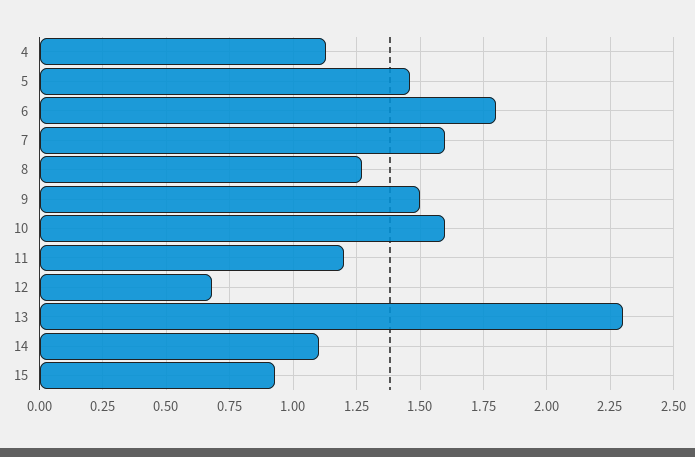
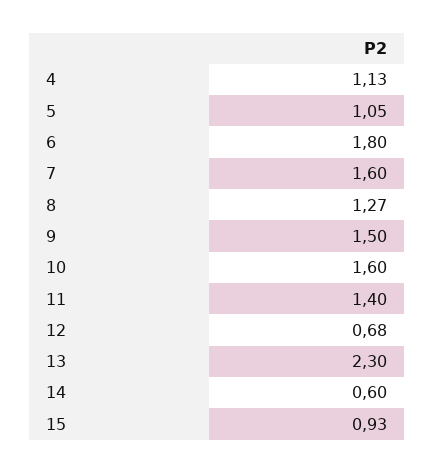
  {
    "4": 1.13,
-   "5": 1.45,
+   "5": 1.05,
    "6": 1.8,
    "7": 1.6,
    "8": 1.27,
    "9": 1.5,
    "10": 1.6,
-   "11": 1.2,
+   "11": 1.4,
    "12": 0.68,
    "13": 2.3,
-   "14": 1.1,
+   "14": 0.6,
    "15": 0.93
  }

